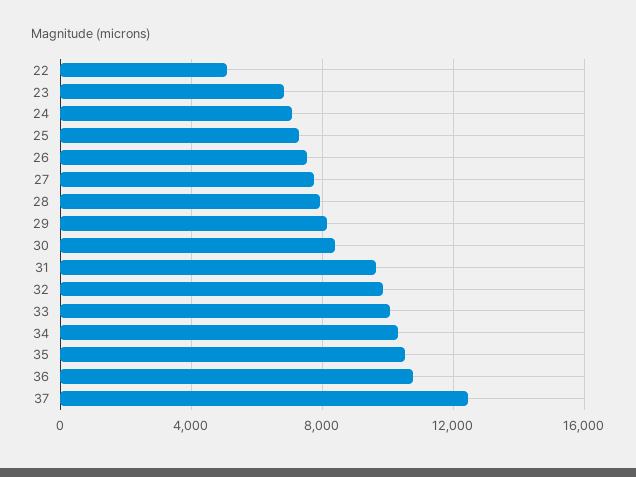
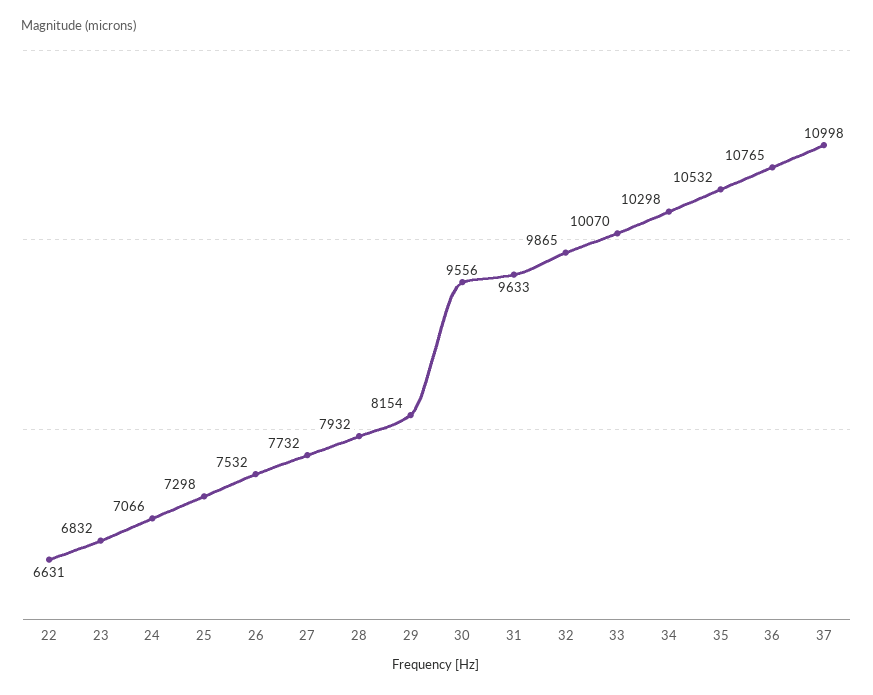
  {
-   "22": 5000,
+   "22": 6631,
    "23": 6832,
    "24": 7066,
    "25": 7298,
    "26": 7532,
    "27": 7732,
    "28": 7932,
    "29": 8154,
-   "30": 8500,
+   "30": 9556,
    "31": 9633,
    "32": 9865,
    "33": 10070,
    "34": 10298,
    "35": 10532,
    "36": 10765,
-   "37": 12500
+   "37": 10998
  }

